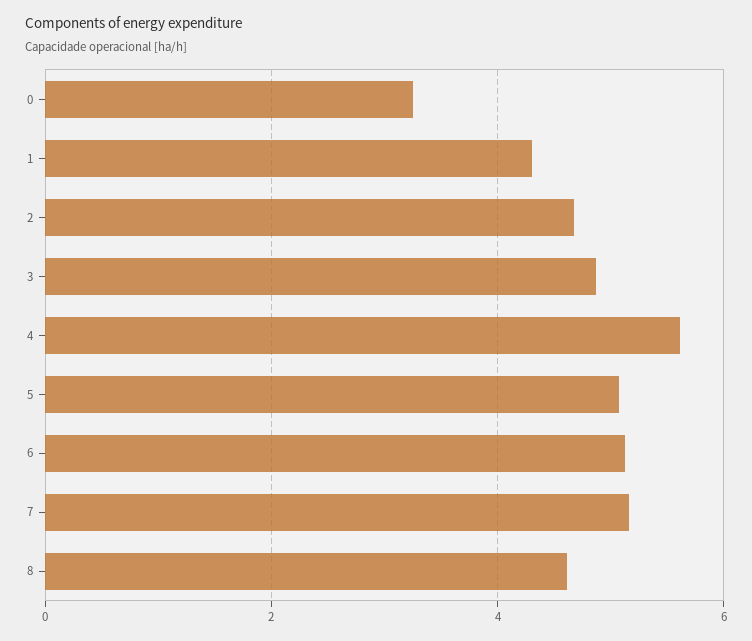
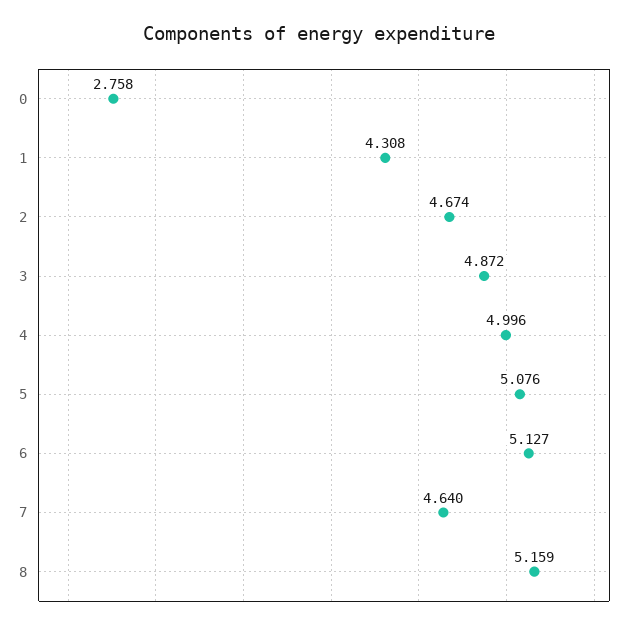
  {
-   "0": 3.2,
+   "0": 2.758,
    "1": 4.308,
    "2": 4.674,
    "3": 4.872,
-   "4": 5.6,
+   "4": 4.996,
    "5": 5.076,
    "6": 5.127,
-   "7": 5.2,
+   "7": 4.64,
-   "8": 4.6
+   "8": 5.159
  }

